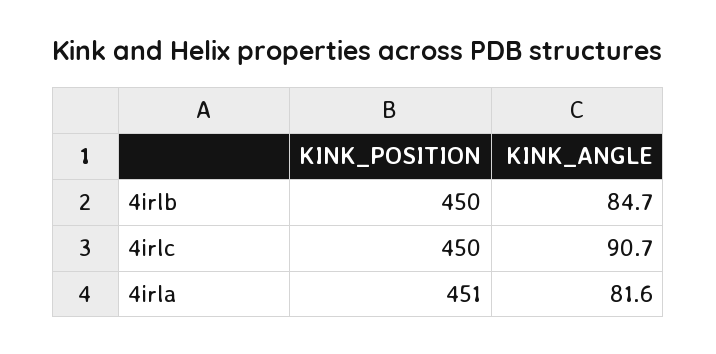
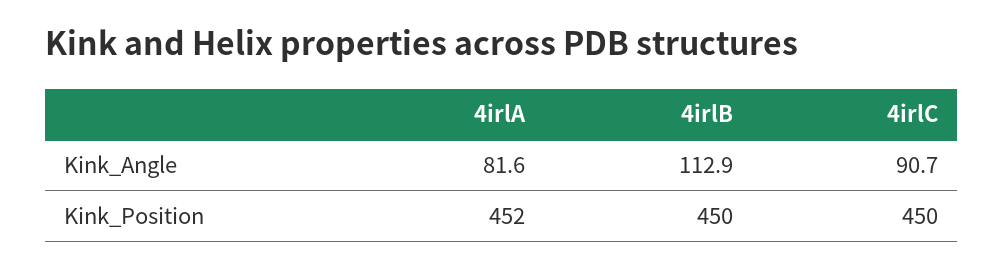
  {
    "KINK_POSITION": {
      "4irlb": 450,
      "4irlc": 450,
-     "4irla": 451
+     "4irla": 452
    },
    "KINK_ANGLE": {
-     "4irlb": 84.7,
+     "4irlb": 112.9,
      "4irlc": 90.7,
      "4irla": 81.6
    }
  }

